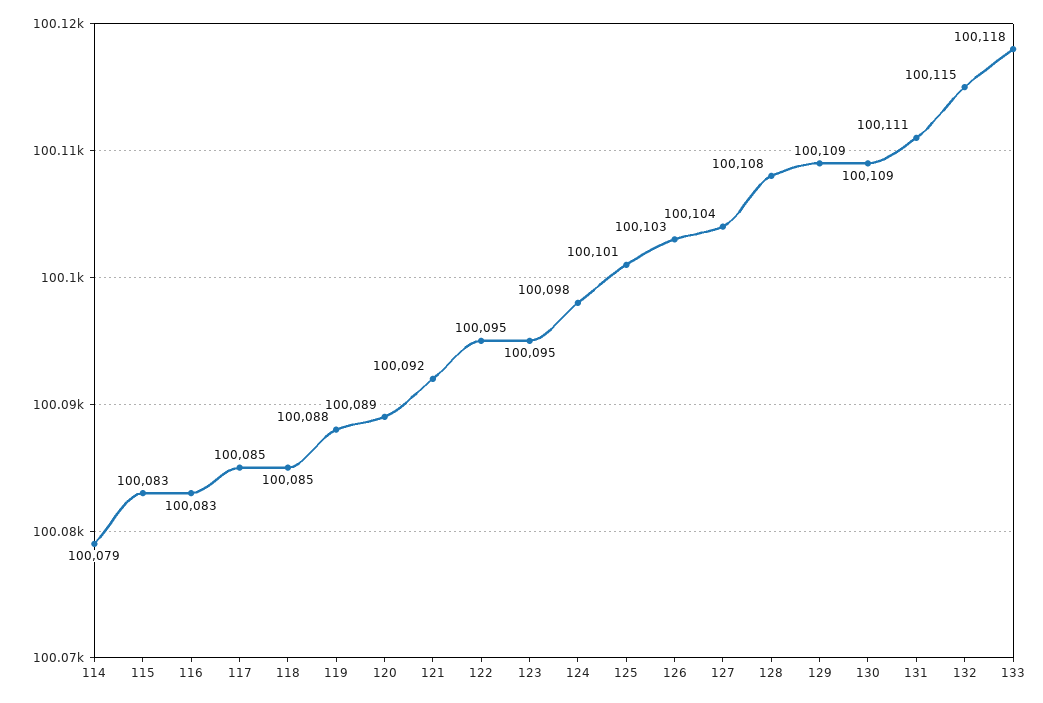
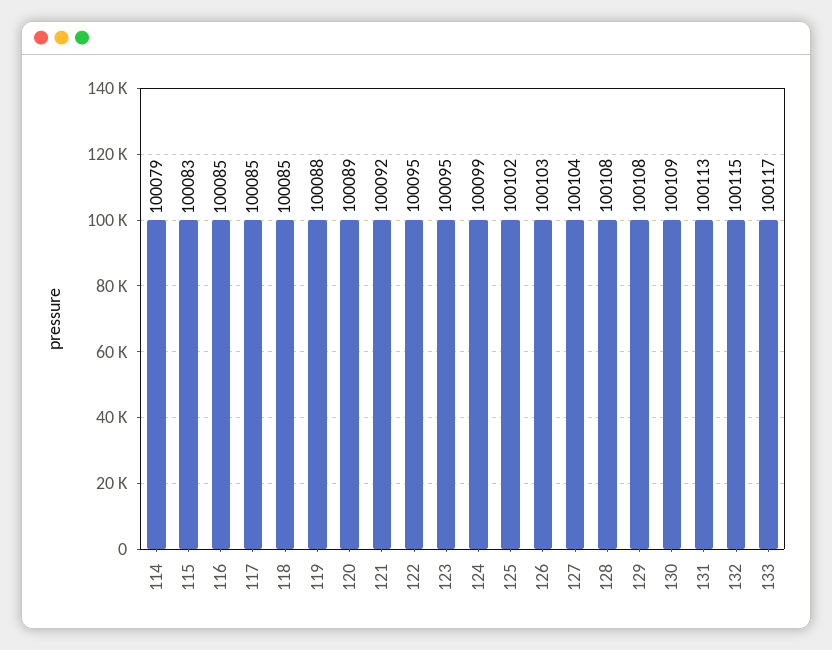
  {
    "114": 100079,
    "115": 100083,
-   "116": 100083,
+   "116": 100085,
    "117": 100085,
    "118": 100085,
    "119": 100088,
    "120": 100089,
    "121": 100092,
    "122": 100095,
    "123": 100095,
-   "124": 100098,
+   "124": 100099,
-   "125": 100101,
+   "125": 100102,
    "126": 100103,
    "127": 100104,
    "128": 100108,
-   "129": 100109,
+   "129": 100108,
    "130": 100109,
-   "131": 100111,
+   "131": 100113,
    "132": 100115,
-   "133": 100118
+   "133": 100117
  }

